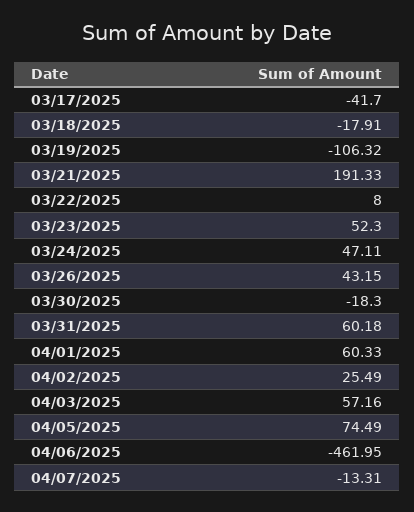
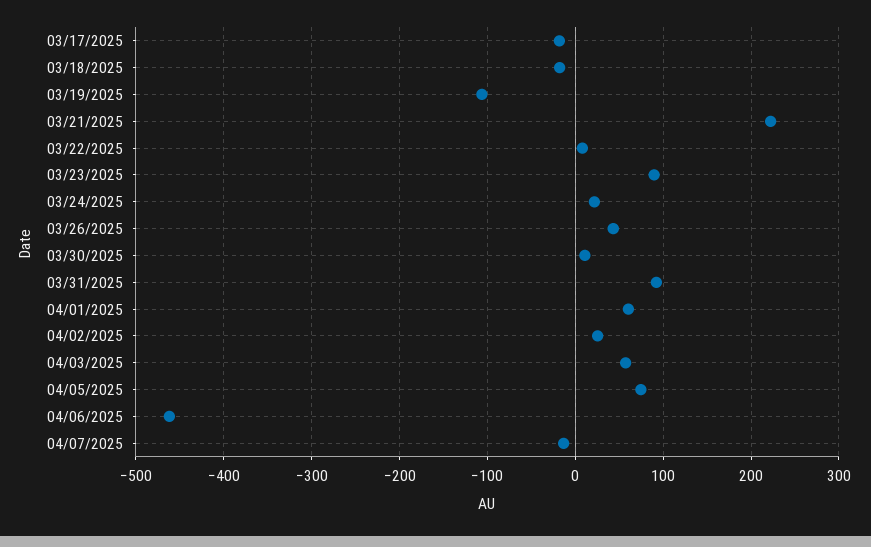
  {
-   "03/17/2025": -41.7,
+   "03/17/2025": -20,
    "03/18/2025": -17.91,
    "03/19/2025": -106.32,
-   "03/21/2025": 191.33,
+   "03/21/2025": 220,
    "03/22/2025": 8,
-   "03/23/2025": 52.3,
+   "03/23/2025": 90,
-   "03/24/2025": 47.11,
+   "03/24/2025": 20,
    "03/26/2025": 43.15,
-   "03/30/2025": -18.3,
+   "03/30/2025": 10,
-   "03/31/2025": 60.18,
+   "03/31/2025": 90,
    "04/01/2025": 60.33,
    "04/02/2025": 25.49,
    "04/03/2025": 57.16,
    "04/05/2025": 74.49,
    "04/06/2025": -461.95,
    "04/07/2025": -13.31
  }

